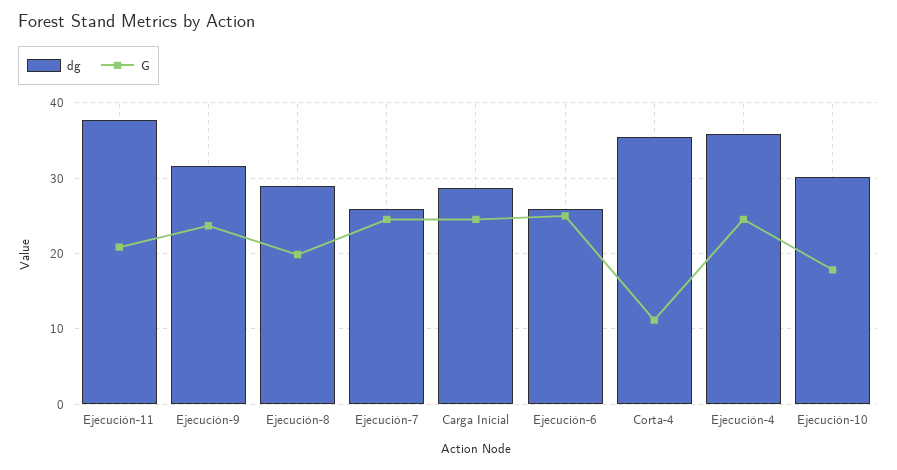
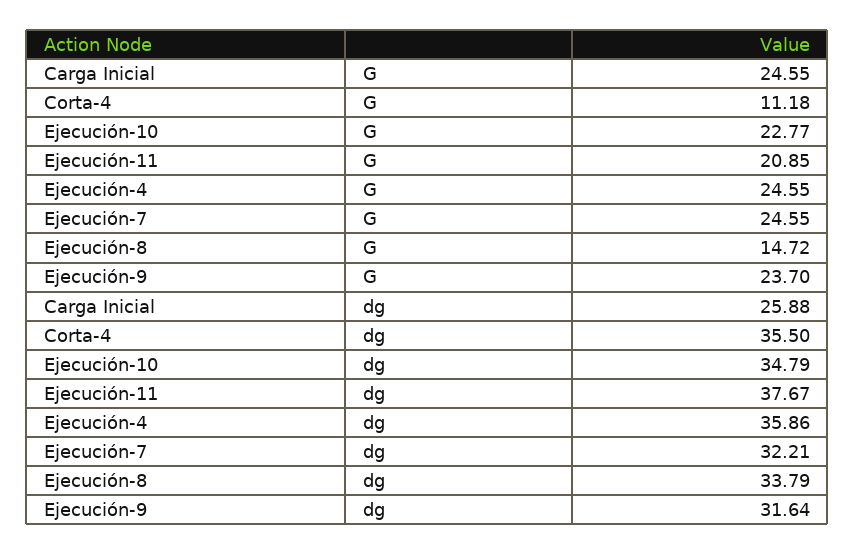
  {
    "dg": {
      "Ejecución-11": 37.67,
      "Ejecución-9": 31.64,
-     "Ejecución-8": 29,
+     "Ejecución-8": 33.79,
-     "Ejecución-7": 26,
+     "Ejecución-7": 32.21,
-     "Carga Inicial": 29,
+     "Carga Inicial": 25.88,
-     "Ejecución-6": 26,
      "Corta-4": 35.5,
      "Ejecución-4": 35.86,
-     "Ejecución-10": 30
+     "Ejecución-10": 34.79
    },
    "G": {
      "Ejecución-11": 20.85,
      "Ejecución-9": 23.7,
-     "Ejecución-8": 20,
+     "Ejecución-8": 14.72,
      "Ejecución-7": 24.55,
      "Carga Inicial": 24.55,
-     "Ejecución-6": 25,
      "Corta-4": 11.18,
      "Ejecución-4": 24.55,
-     "Ejecución-10": 18
+     "Ejecución-10": 22.77
    }
  }

